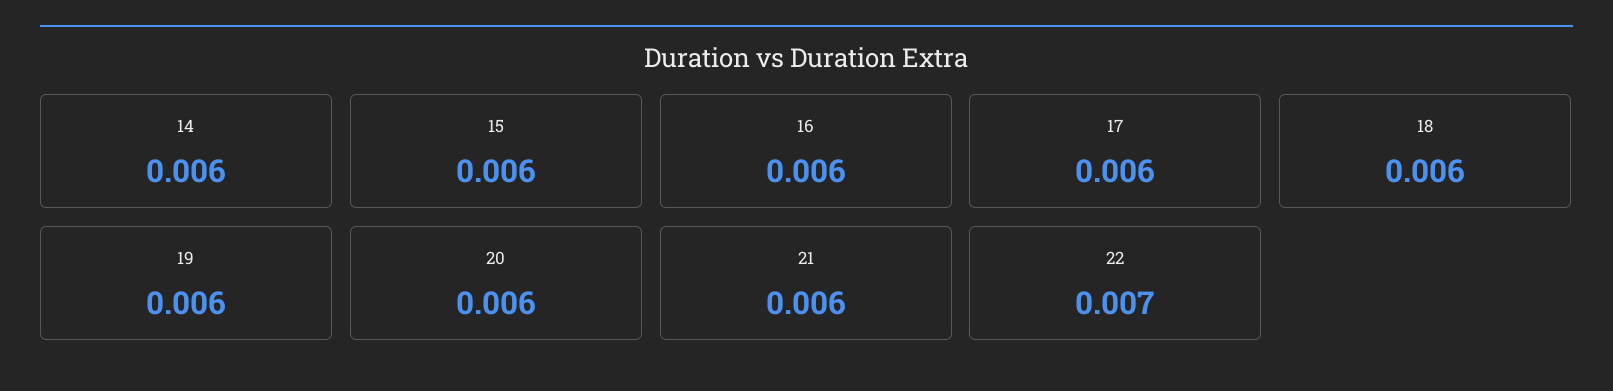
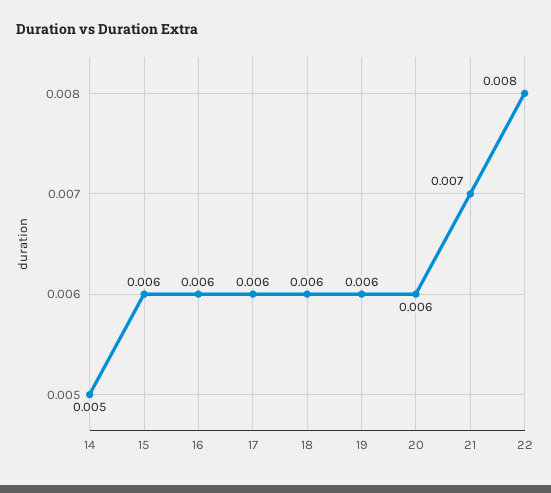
  {
-   "14": 0.006,
+   "14": 0.005,
    "15": 0.006,
    "16": 0.006,
    "17": 0.006,
    "18": 0.006,
    "19": 0.006,
    "20": 0.006,
-   "21": 0.006,
+   "21": 0.007,
-   "22": 0.007
+   "22": 0.008
  }

